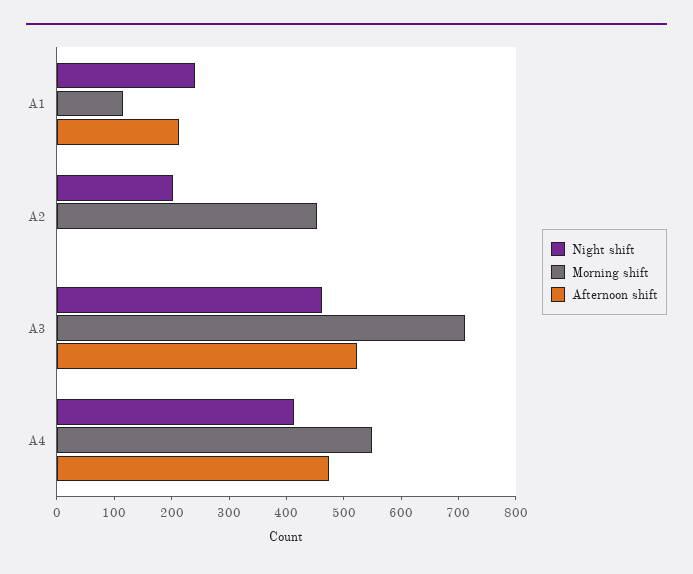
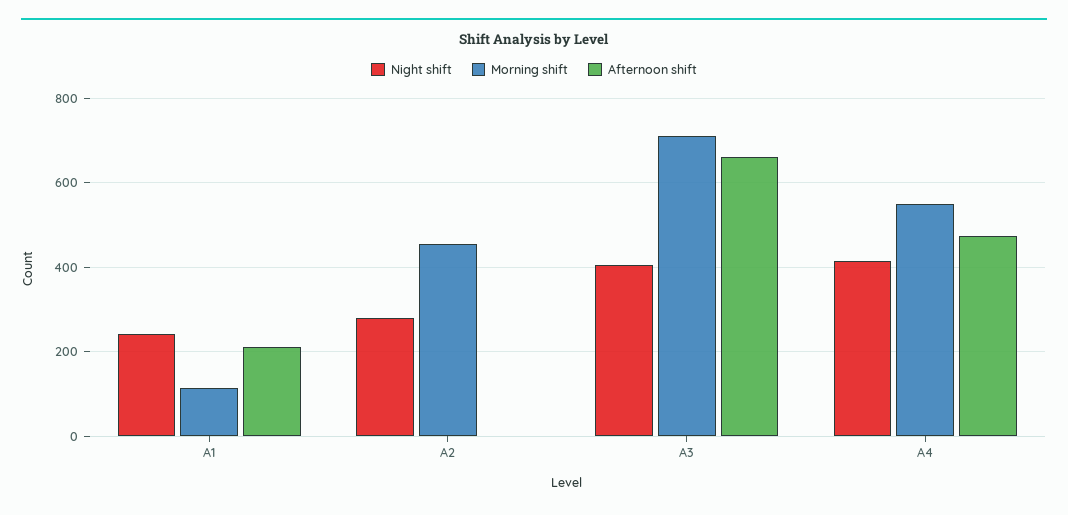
  {
    "Night shift": {
      "A1": 240,
-     "A2": 200,
+     "A2": 280,
-     "A3": 460,
+     "A3": 400,
      "A4": 420
    },
    "Morning shift": {
      "A1": 120,
      "A2": 460,
      "A3": 720,
      "A4": 560
    },
    "Afternoon shift": {
      "A1": 220,
      "A2": 0,
-     "A3": 520,
+     "A3": 660,
      "A4": 480
    }
  }

